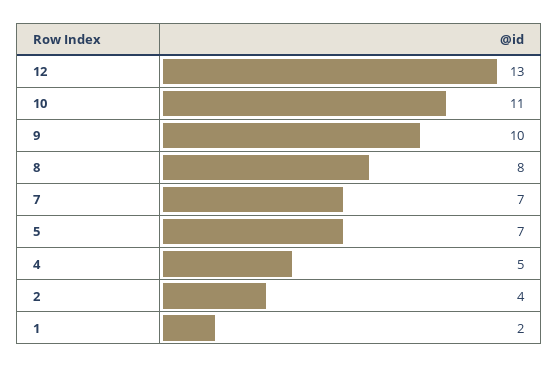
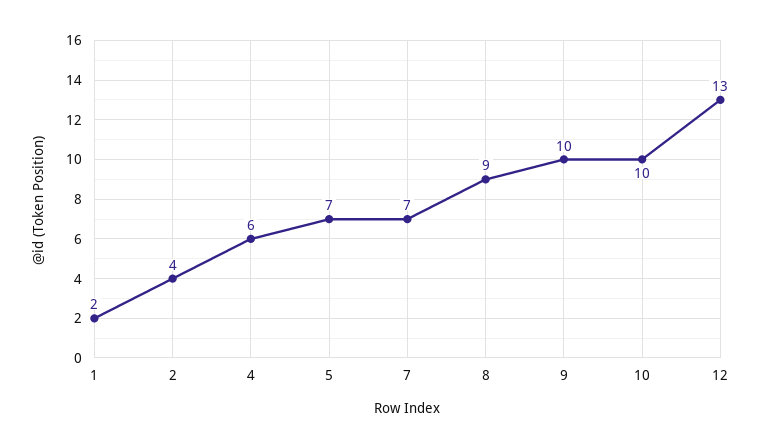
  {
    "12": 13,
-   "10": 11,
+   "10": 10,
    "9": 10,
-   "8": 8,
+   "8": 9,
    "7": 7,
    "5": 7,
-   "4": 5,
+   "4": 6,
    "2": 4,
    "1": 2
  }

